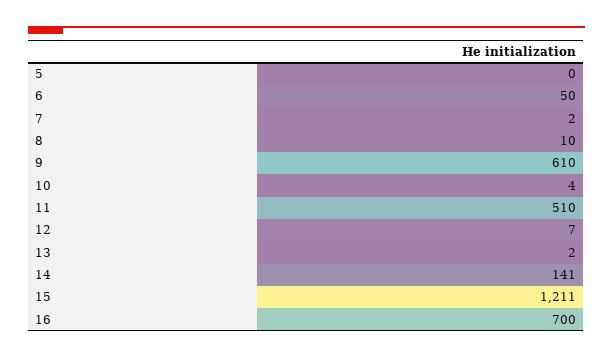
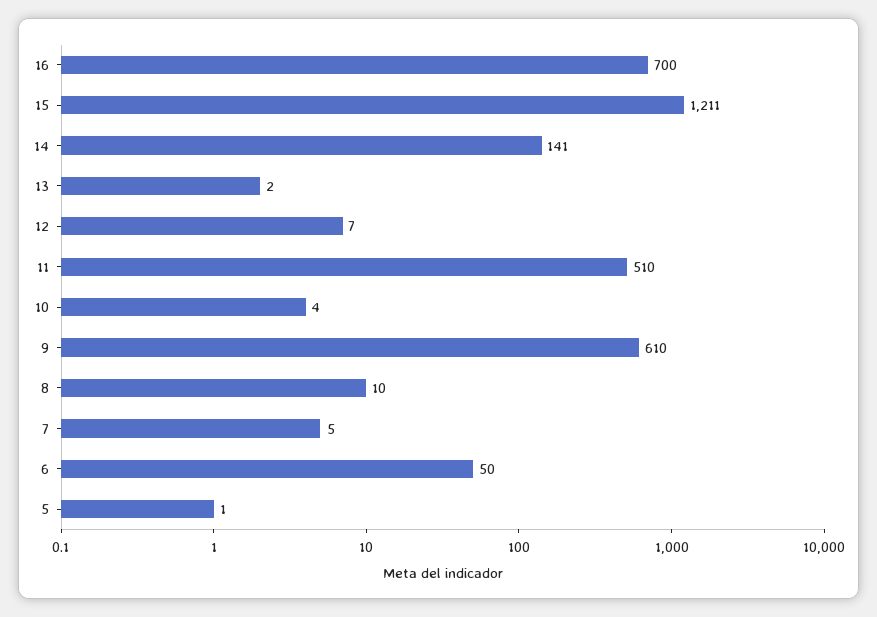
  {
-   "5": 0,
+   "5": 1,
    "6": 50,
-   "7": 2,
+   "7": 5,
    "8": 10,
    "9": 610,
    "10": 4,
    "11": 510,
    "12": 7,
    "13": 2,
    "14": 141,
    "15": 1211,
    "16": 700
  }

